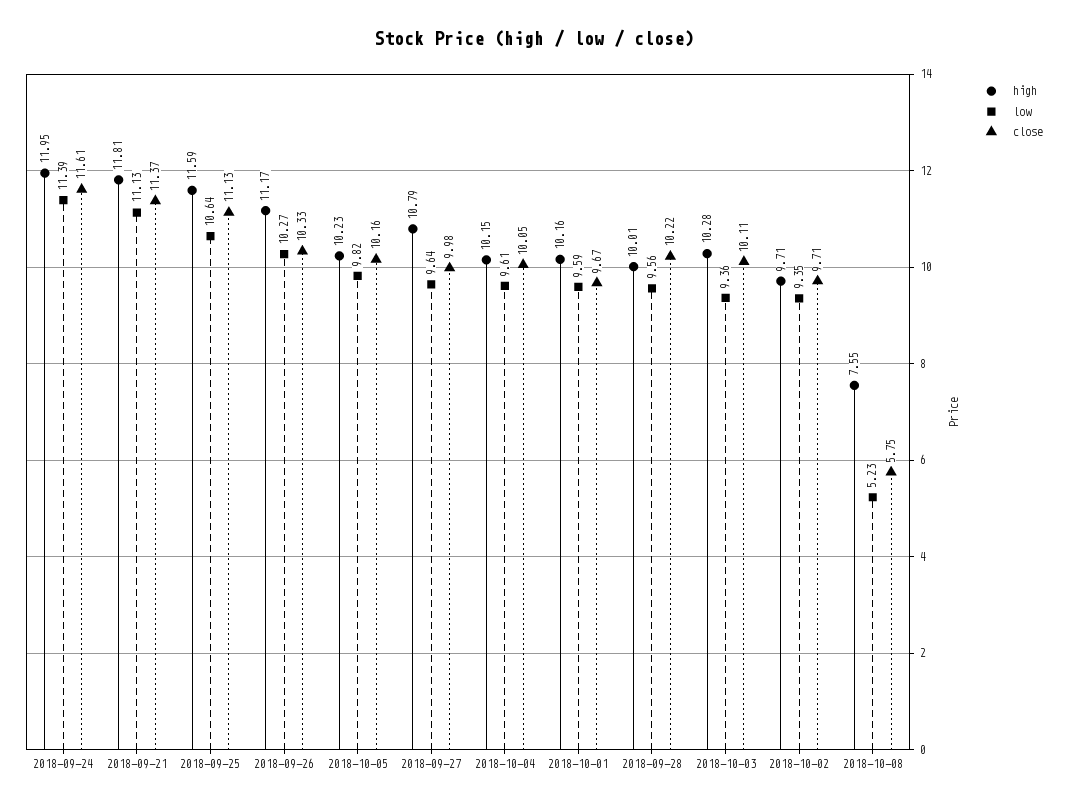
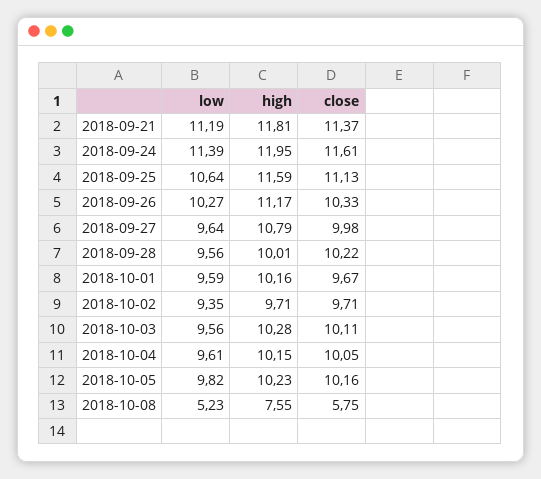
  {
    "high": {
      "2018-09-24": 11.95,
      "2018-09-21": 11.81,
      "2018-09-25": 11.59,
      "2018-09-26": 11.17,
      "2018-10-05": 10.23,
      "2018-09-27": 10.79,
      "2018-10-04": 10.15,
      "2018-10-01": 10.16,
      "2018-09-28": 10.01,
      "2018-10-03": 10.28,
      "2018-10-02": 9.71,
      "2018-10-08": 7.55
    },
    "low": {
      "2018-09-24": 11.39,
-     "2018-09-21": 11.13,
+     "2018-09-21": 11.19,
      "2018-09-25": 10.64,
      "2018-09-26": 10.27,
      "2018-10-05": 9.82,
      "2018-09-27": 9.64,
      "2018-10-04": 9.61,
      "2018-10-01": 9.59,
      "2018-09-28": 9.56,
-     "2018-10-03": 9.36,
+     "2018-10-03": 9.56,
      "2018-10-02": 9.35,
      "2018-10-08": 5.23
    },
    "close": {
      "2018-09-24": 11.61,
      "2018-09-21": 11.37,
      "2018-09-25": 11.13,
      "2018-09-26": 10.33,
      "2018-10-05": 10.16,
      "2018-09-27": 9.98,
      "2018-10-04": 10.05,
      "2018-10-01": 9.67,
      "2018-09-28": 10.22,
      "2018-10-03": 10.11,
      "2018-10-02": 9.71,
      "2018-10-08": 5.75
    }
  }

